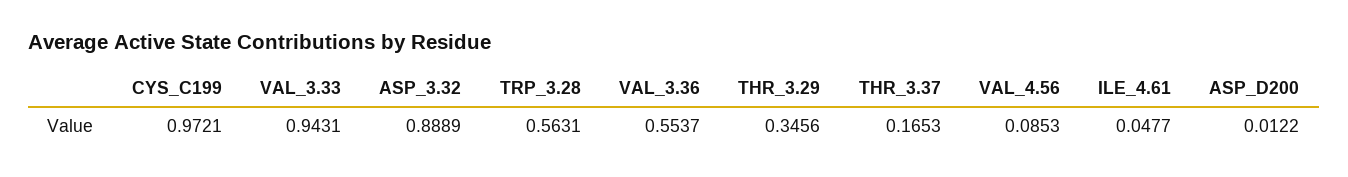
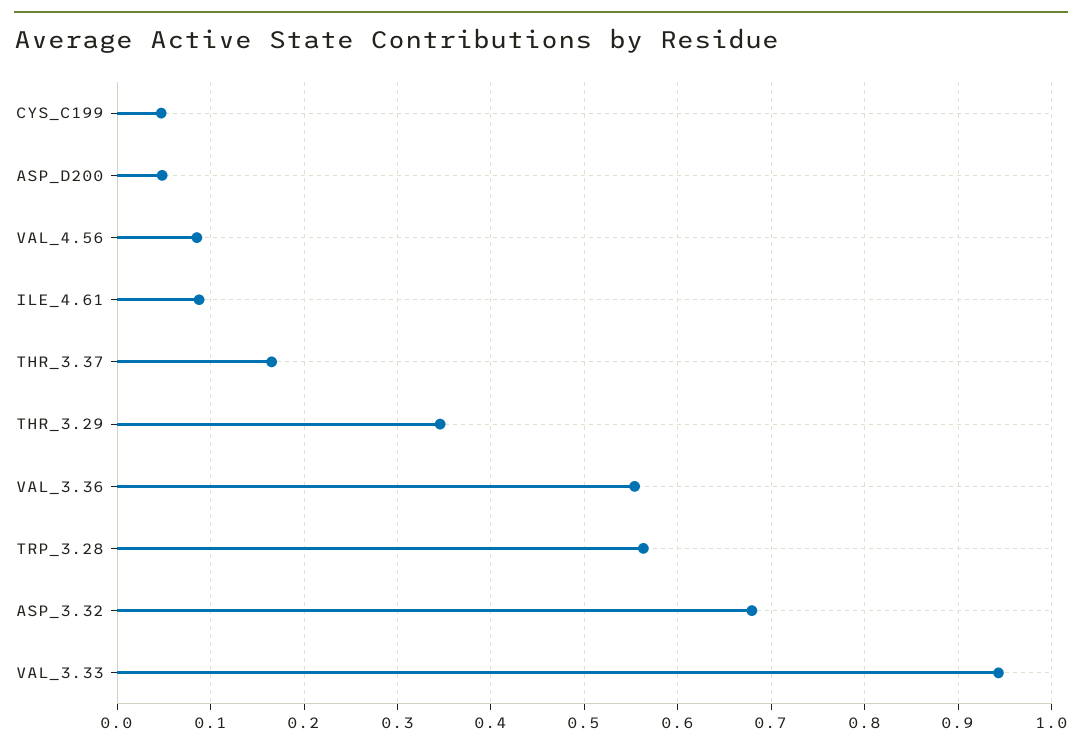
  {
-   "CYS_C199": 0.9721,
+   "CYS_C199": 0.05,
    "VAL_3.33": 0.9431,
-   "ASP_3.32": 0.8889,
+   "ASP_3.32": 0.68,
    "TRP_3.28": 0.5631,
    "VAL_3.36": 0.5537,
    "THR_3.29": 0.3456,
    "THR_3.37": 0.1653,
    "VAL_4.56": 0.0853,
-   "ILE_4.61": 0.0477,
+   "ILE_4.61": 0.09,
-   "ASP_D200": 0.0122
+   "ASP_D200": 0.05
  }

